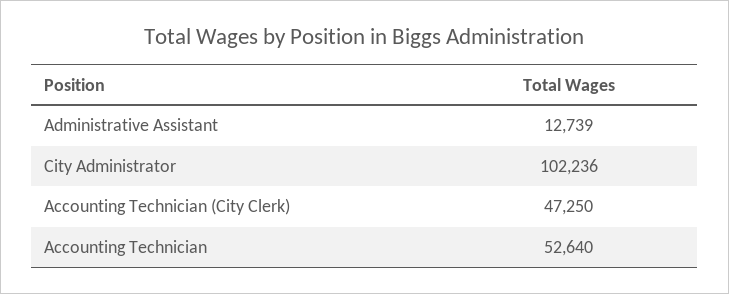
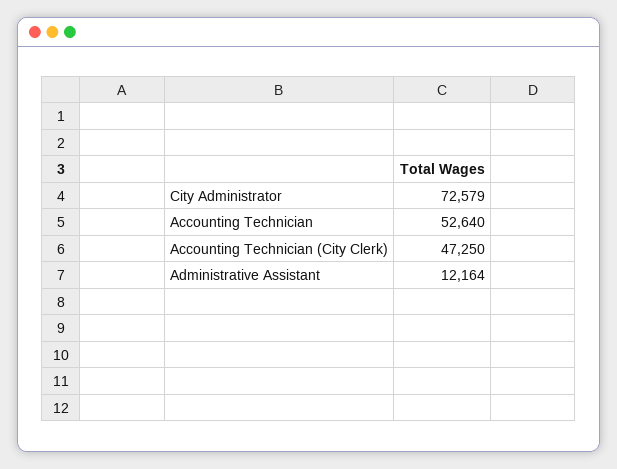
  {
-   "Administrative Assistant": 12739,
+   "Administrative Assistant": 12164,
-   "City Administrator": 102236,
+   "City Administrator": 72579,
    "Accounting Technician (City Clerk)": 47250,
    "Accounting Technician": 52640
  }

